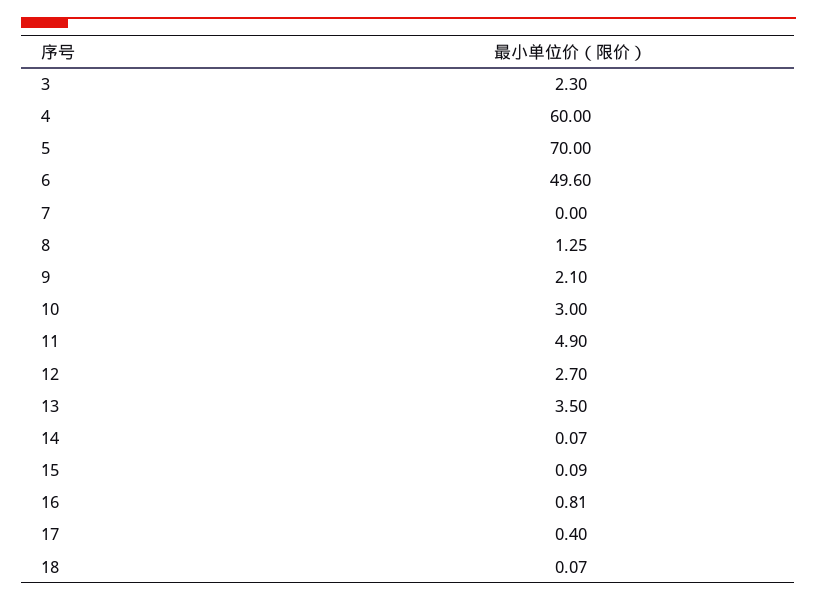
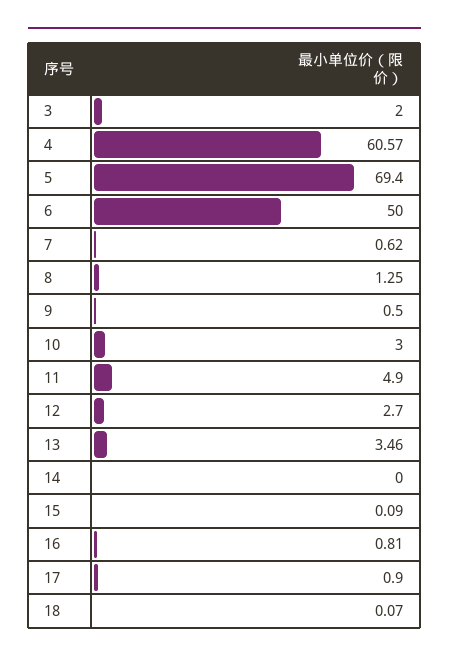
  {
-   "3": 2.3,
+   "3": 2,
-   "4": 60,
+   "4": 60.57,
-   "5": 70,
+   "5": 69.4,
-   "6": 49.6,
+   "6": 50,
-   "7": 0,
+   "7": 0.62,
    "8": 1.25,
-   "9": 2.1,
+   "9": 0.5,
    "10": 3,
    "11": 4.9,
    "12": 2.7,
-   "13": 3.5,
+   "13": 3.46,
-   "14": 0.07,
+   "14": 0,
    "15": 0.09,
    "16": 0.81,
-   "17": 0.4,
+   "17": 0.9,
    "18": 0.07
  }

